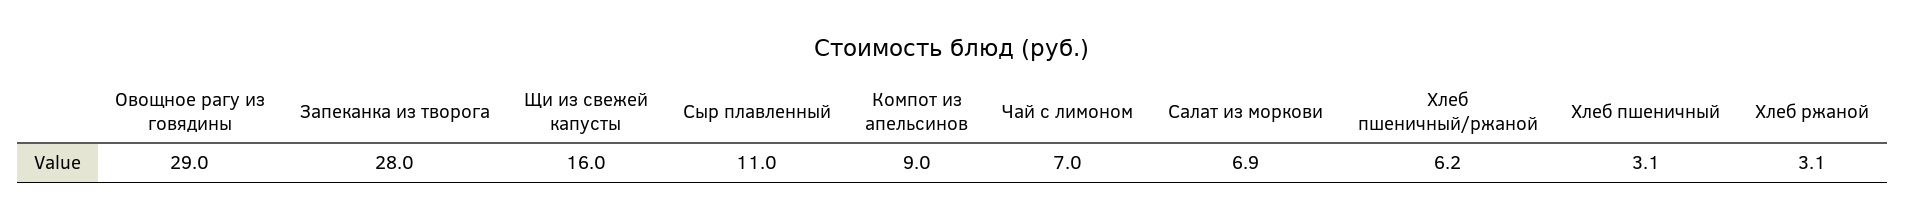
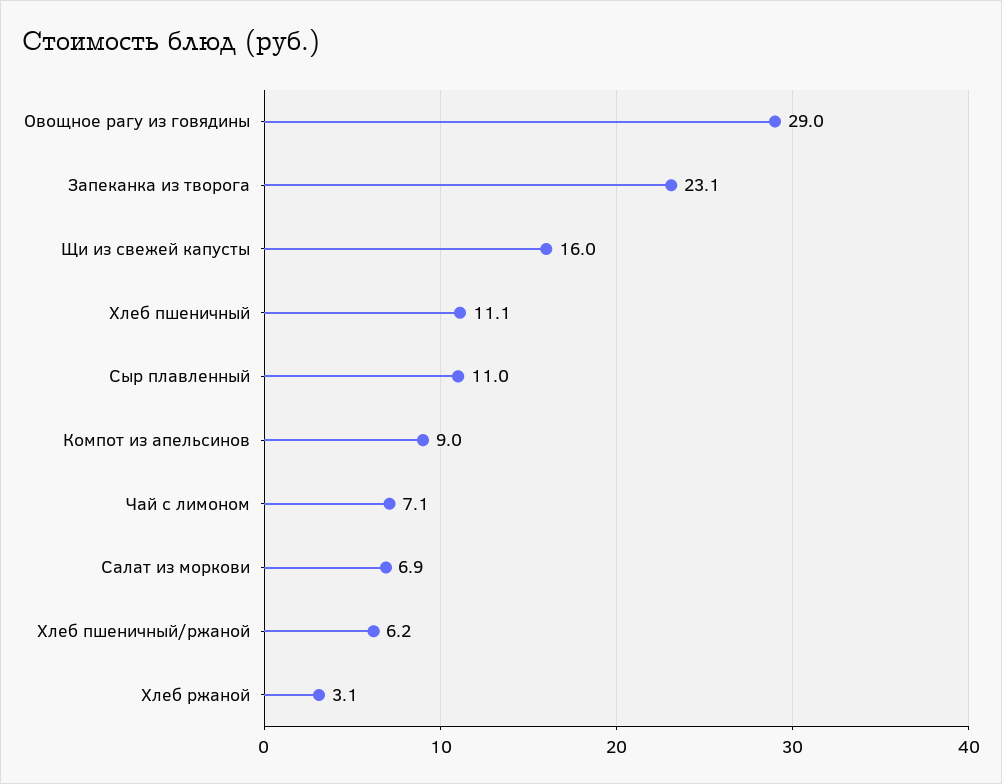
  {
    "Овощное рагу из говядины": 29,
-   "Запеканка из творога": 28,
+   "Запеканка из творога": 23.1,
    "Щи из свежей капусты": 16,
    "Сыр плавленный": 11,
    "Компот из апельсинов": 9,
-   "Чай с лимоном": 7,
+   "Чай с лимоном": 7.1,
    "Салат из моркови": 6.9,
    "Хлеб пшеничный/ржаной": 6.2,
-   "Хлеб пшеничный": 3.1,
+   "Хлеб пшеничный": 11.1,
    "Хлеб ржаной": 3.1
  }

